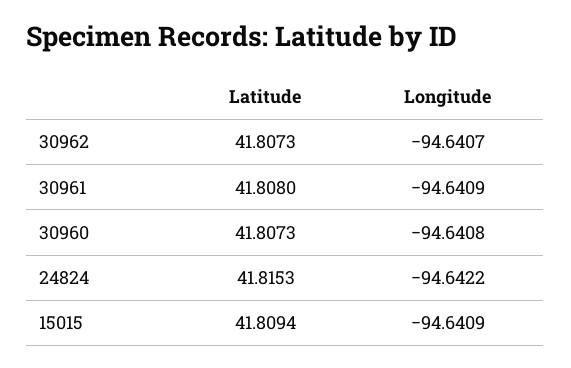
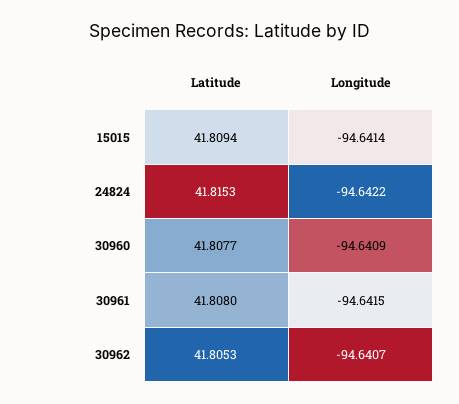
  {
    "Latitude": {
-     "30962": 41.8073,
+     "30962": 41.8053,
      "30961": 41.808,
-     "30960": 41.8073,
+     "30960": 41.8077,
      "24824": 41.8153,
      "15015": 41.8094
    },
    "Longitude": {
      "30962": -94.6407,
-     "30961": -94.6409,
+     "30961": -94.6415,
-     "30960": -94.6408,
+     "30960": -94.6409,
      "24824": -94.6422,
-     "15015": -94.6409
+     "15015": -94.6414
    }
  }

